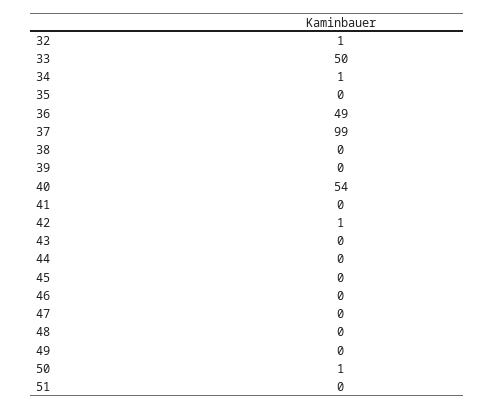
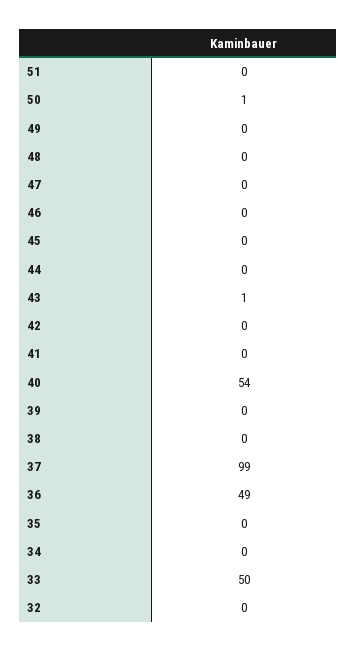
  {
-   "32": 1,
+   "32": 0,
    "33": 50,
-   "34": 1,
+   "34": 0,
    "35": 0,
    "36": 49,
    "37": 99,
    "38": 0,
    "39": 0,
    "40": 54,
    "41": 0,
-   "42": 1,
+   "42": 0,
-   "43": 0,
+   "43": 1,
    "44": 0,
    "45": 0,
    "46": 0,
    "47": 0,
    "48": 0,
    "49": 0,
    "50": 1,
    "51": 0
  }

